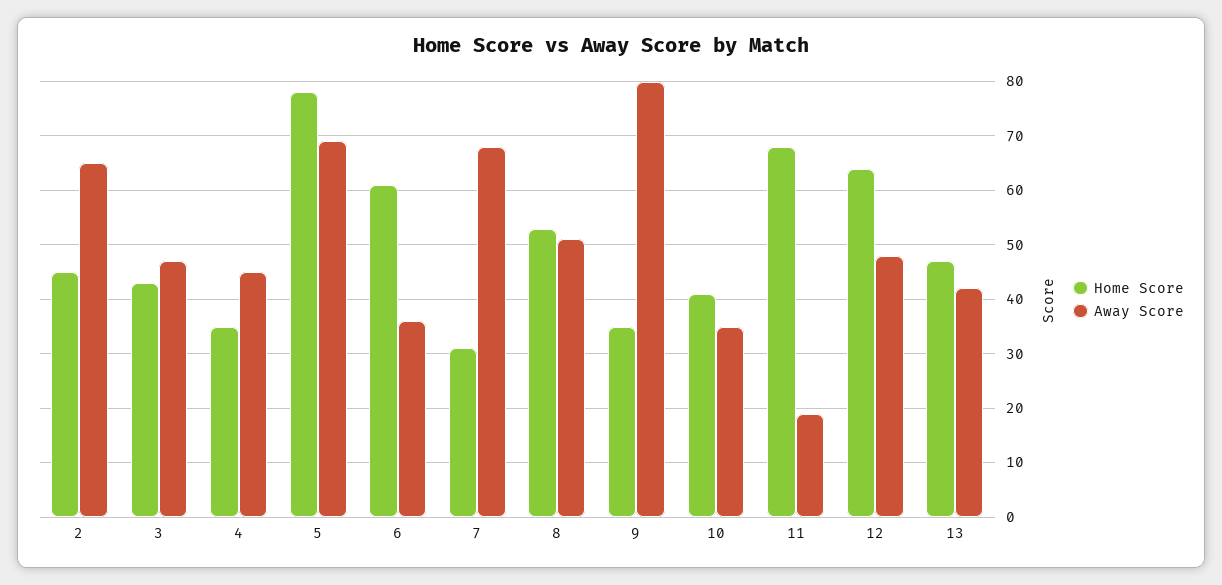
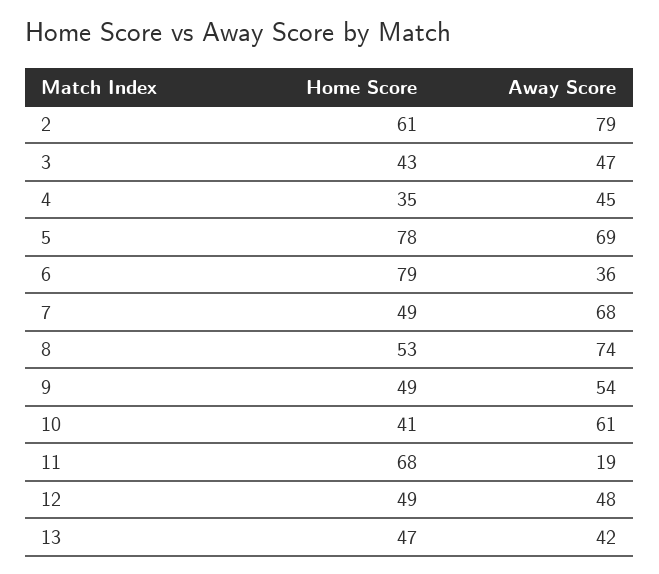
  {
    "Home Score": {
-     "2": 45,
+     "2": 61,
      "3": 43,
      "4": 35,
      "5": 78,
-     "6": 60,
+     "6": 79,
-     "7": 30,
+     "7": 49,
      "8": 53,
-     "9": 35,
+     "9": 49,
      "10": 41,
      "11": 68,
-     "12": 65,
+     "12": 49,
      "13": 47
    },
    "Away Score": {
-     "2": 65,
+     "2": 79,
      "3": 47,
      "4": 45,
      "5": 69,
      "6": 36,
      "7": 68,
-     "8": 50,
+     "8": 74,
-     "9": 80,
+     "9": 54,
-     "10": 35,
+     "10": 61,
      "11": 19,
      "12": 48,
      "13": 42
    }
  }

